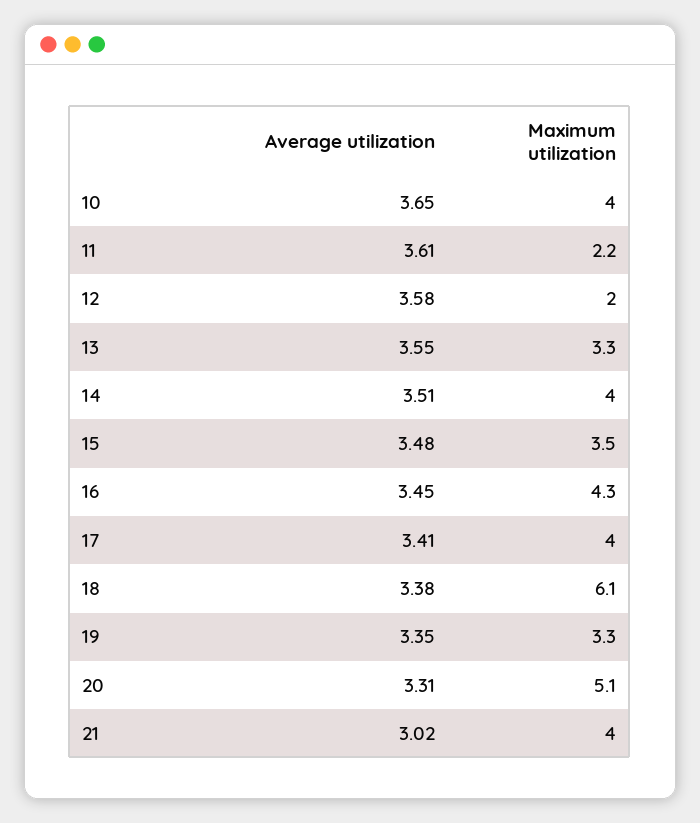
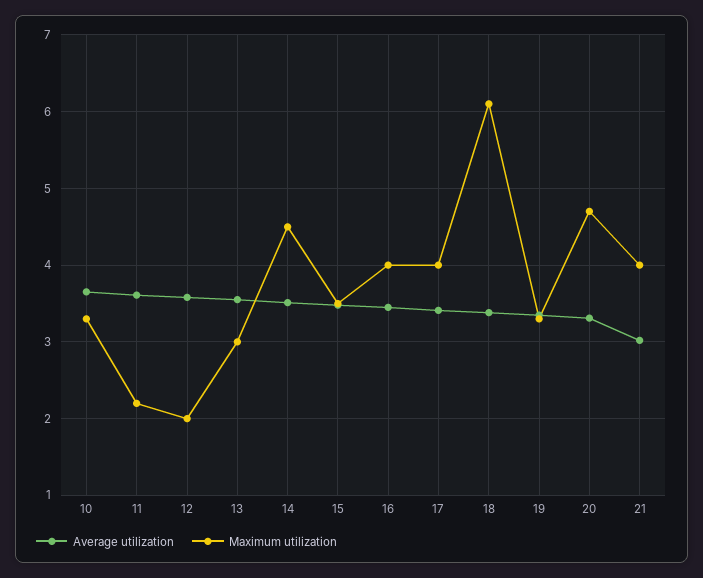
  {
    "Average utilization": {
      "10": 3.65,
      "11": 3.61,
      "12": 3.58,
      "13": 3.55,
      "14": 3.51,
      "15": 3.48,
      "16": 3.45,
      "17": 3.41,
      "18": 3.38,
      "19": 3.35,
      "20": 3.31,
      "21": 3.02
    },
    "Maximum utilization": {
-     "10": 4,
+     "10": 3.3,
      "11": 2.2,
      "12": 2,
-     "13": 3.3,
+     "13": 3,
-     "14": 4,
+     "14": 4.5,
      "15": 3.5,
-     "16": 4.3,
+     "16": 4,
      "17": 4,
      "18": 6.1,
      "19": 3.3,
-     "20": 5.1,
+     "20": 4.7,
      "21": 4
    }
  }

